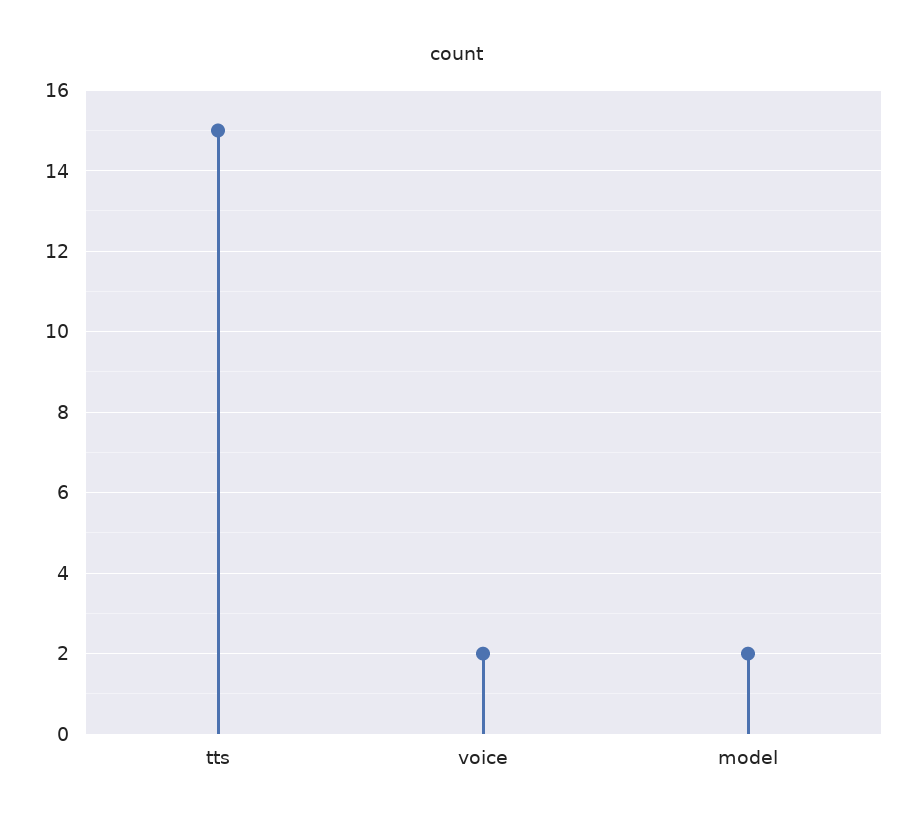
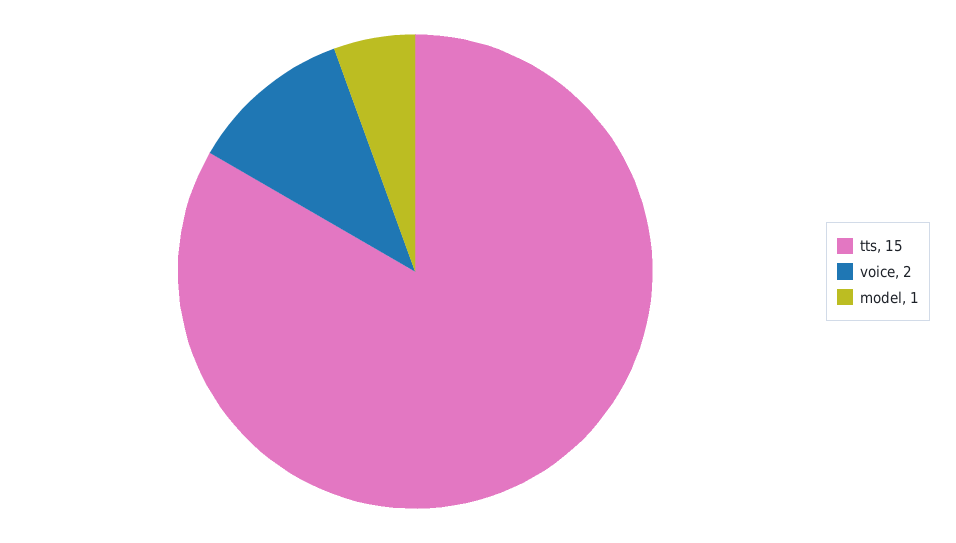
  {
    "tts": 15,
    "voice": 2,
-   "model": 2
+   "model": 1
  }

